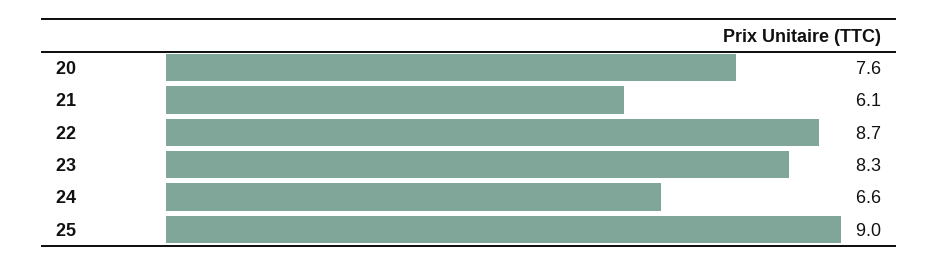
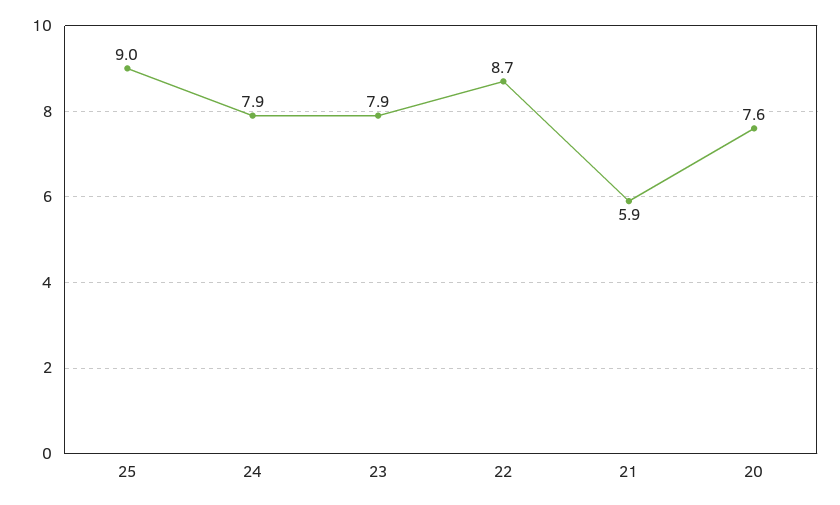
  {
    "20": 7.6,
-   "21": 6.1,
+   "21": 5.9,
    "22": 8.7,
-   "23": 8.3,
+   "23": 7.9,
-   "24": 6.6,
+   "24": 7.9,
    "25": 9
  }

